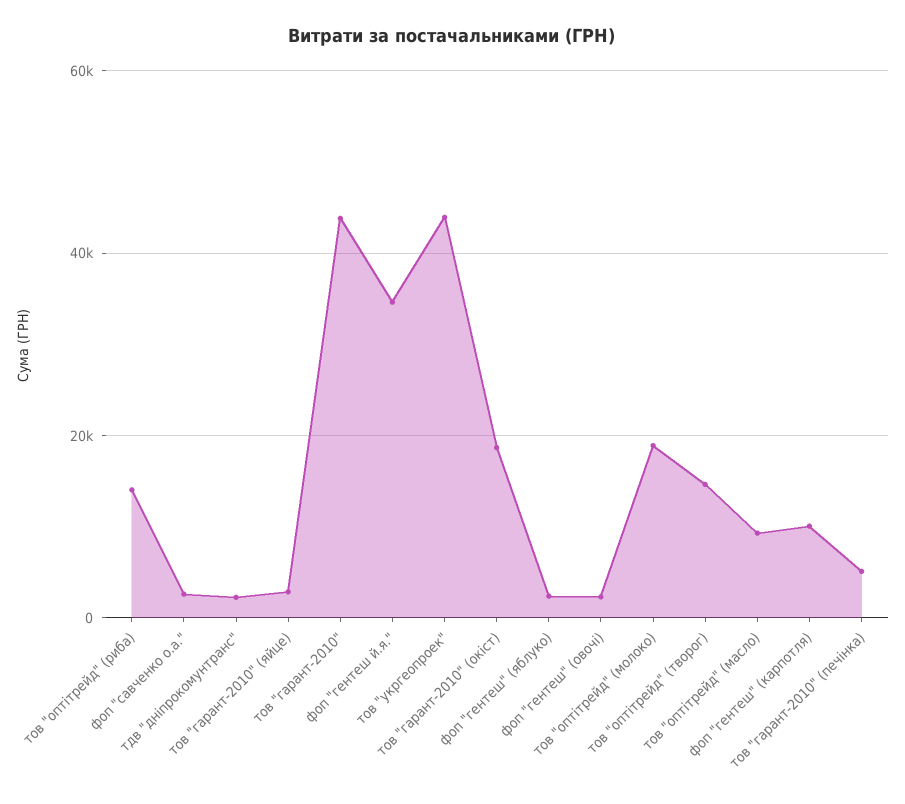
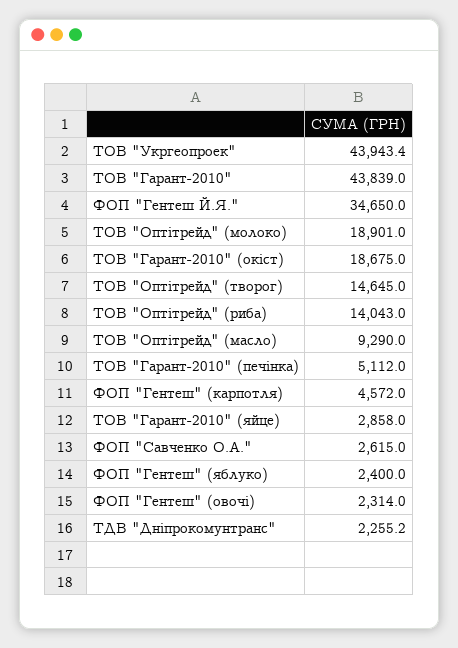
  {
    "тов \"оптітрейд\" (риба)": 14043,
    "фоп \"савченко о.а.\"": 2615,
    "тдв \"дніпрокомунтранс\"": 2255.2,
    "тов \"гарант-2010\" (яйце)": 2858,
    "тов \"гарант-2010\"": 43839,
    "фоп \"гентеш й.я.\"": 34650,
    "тов \"укргеопроек\"": 43943.4,
    "тов \"гарант-2010\" (окіст)": 18675,
    "фоп \"гентеш\" (яблуко)": 2400,
    "фоп \"гентеш\" (овочі)": 2314,
    "тов \"оптітрейд\" (молоко)": 18901,
    "тов \"оптітрейд\" (творог)": 14645,
    "тов \"оптітрейд\" (масло)": 9290,
-   "фоп \"гентеш\" (карпотля)": 10000,
+   "фоп \"гентеш\" (карпотля)": 4572,
    "тов \"гарант-2010\" (печінка)": 5112
  }

